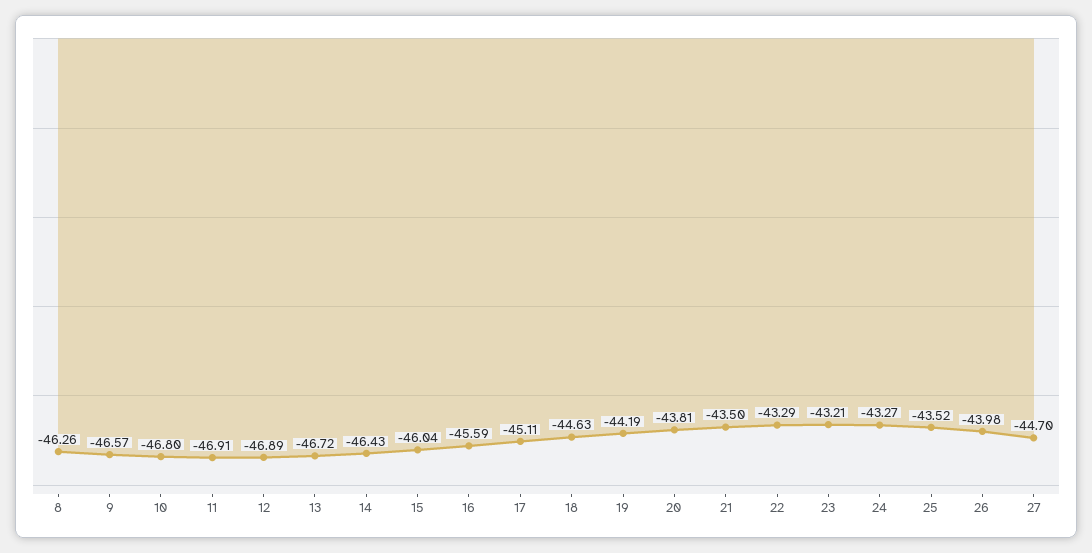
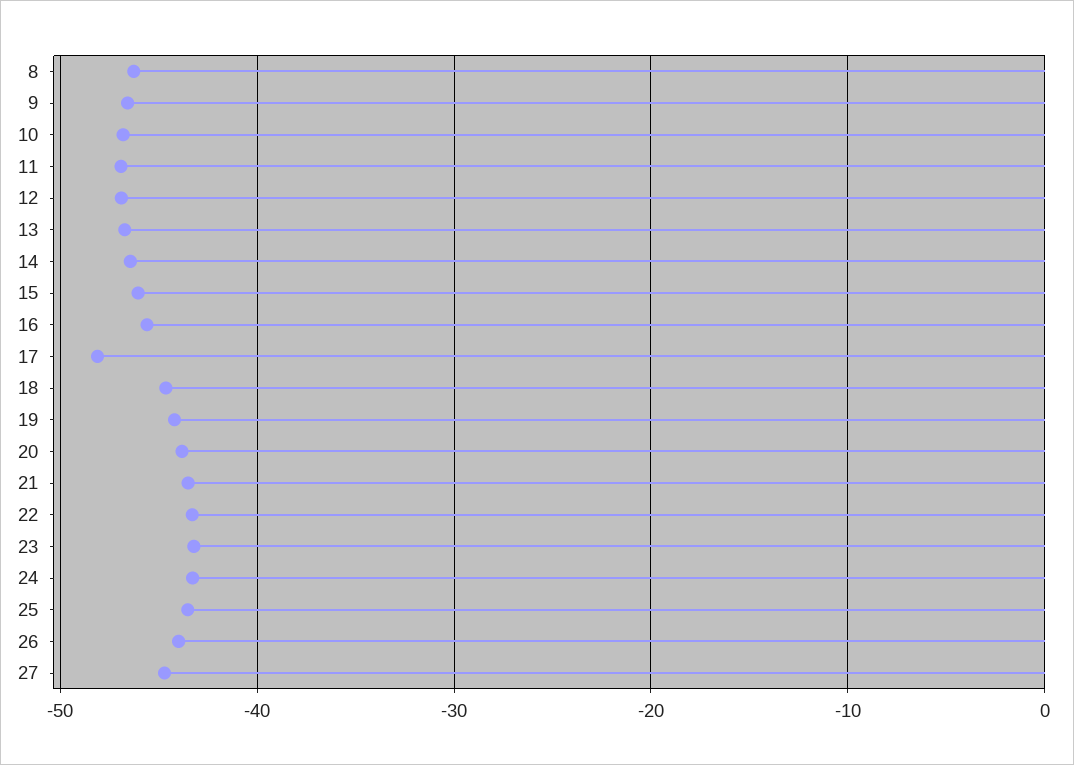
  {
    "8": -46.26,
    "9": -46.57,
    "10": -46.8,
    "11": -46.91,
    "12": -46.89,
    "13": -46.72,
    "14": -46.43,
    "15": -46.04,
    "16": -45.59,
-   "17": -45.11,
+   "17": -48,
    "18": -44.63,
    "19": -44.19,
    "20": -43.81,
    "21": -43.5,
    "22": -43.29,
    "23": -43.21,
    "24": -43.27,
    "25": -43.52,
    "26": -43.98,
    "27": -44.7
  }

